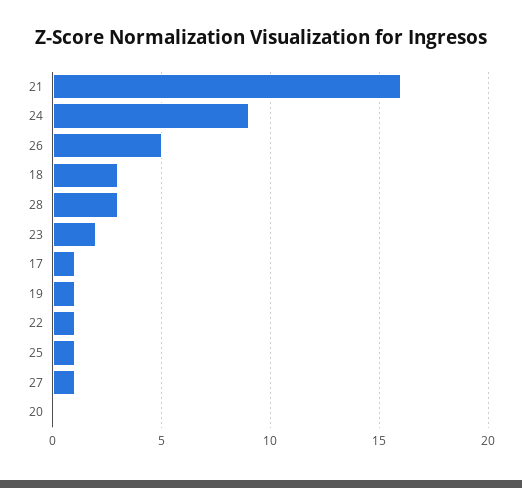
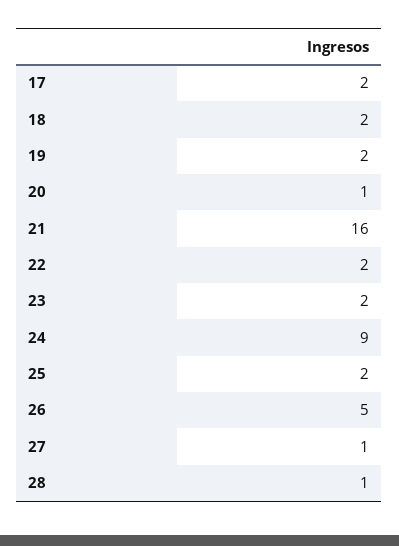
  {
    "21": 16,
    "24": 9,
    "26": 5,
-   "18": 3,
+   "18": 2,
-   "28": 3,
+   "28": 1,
    "23": 2,
-   "17": 1,
+   "17": 2,
-   "19": 1,
+   "19": 2,
-   "22": 1,
+   "22": 2,
-   "25": 1,
+   "25": 2,
    "27": 1,
-   "20": 0
+   "20": 1
  }

